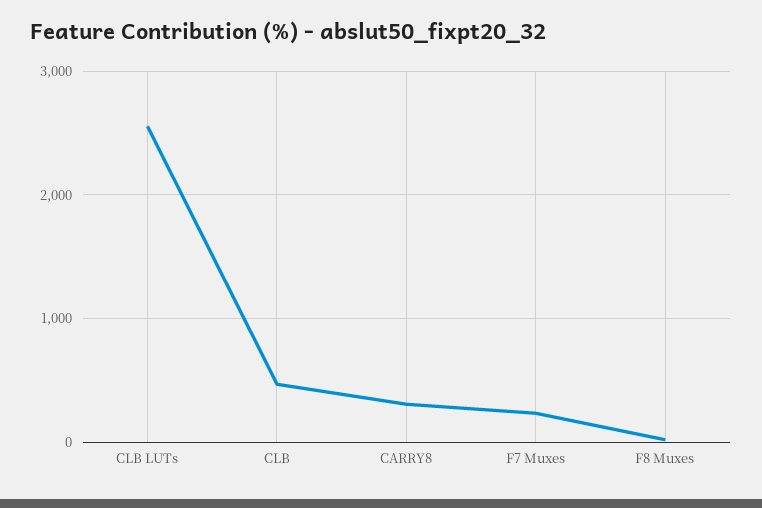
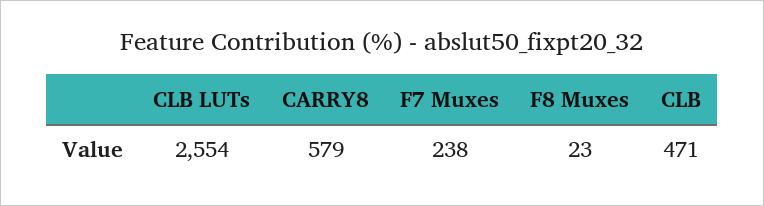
  {
    "CLB LUTs": 2554,
    "CLB": 471,
-   "CARRY8": 300,
+   "CARRY8": 579,
    "F7 Muxes": 238,
    "F8 Muxes": 23
  }

